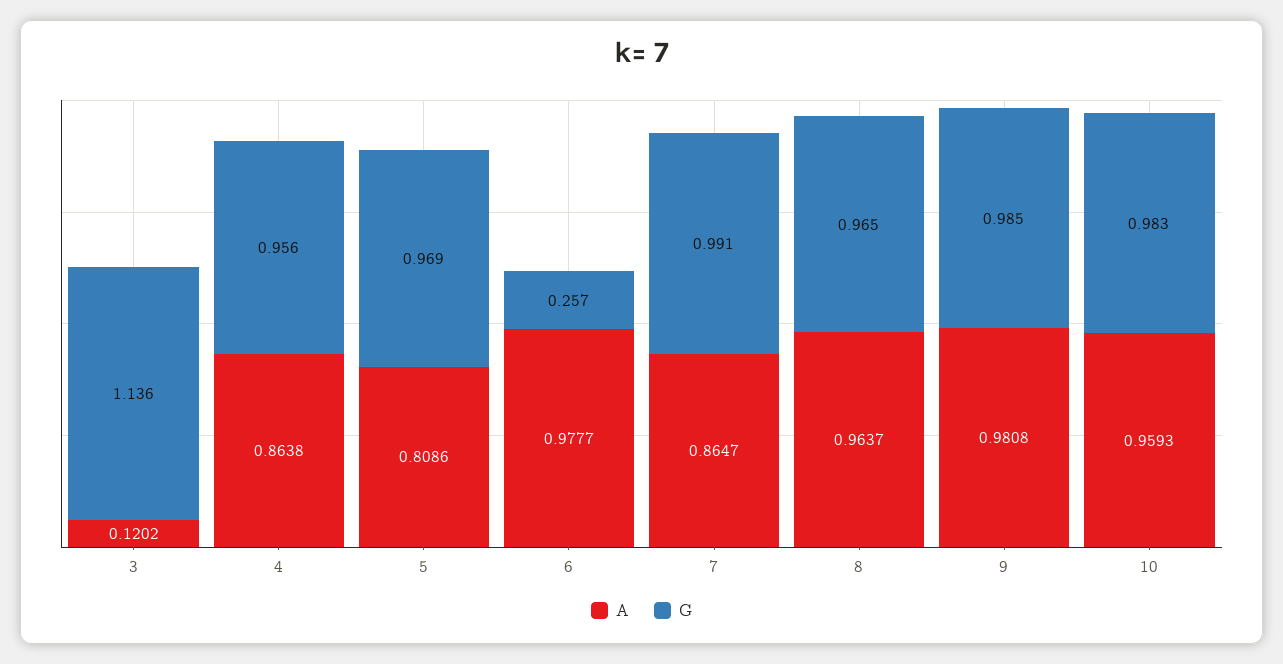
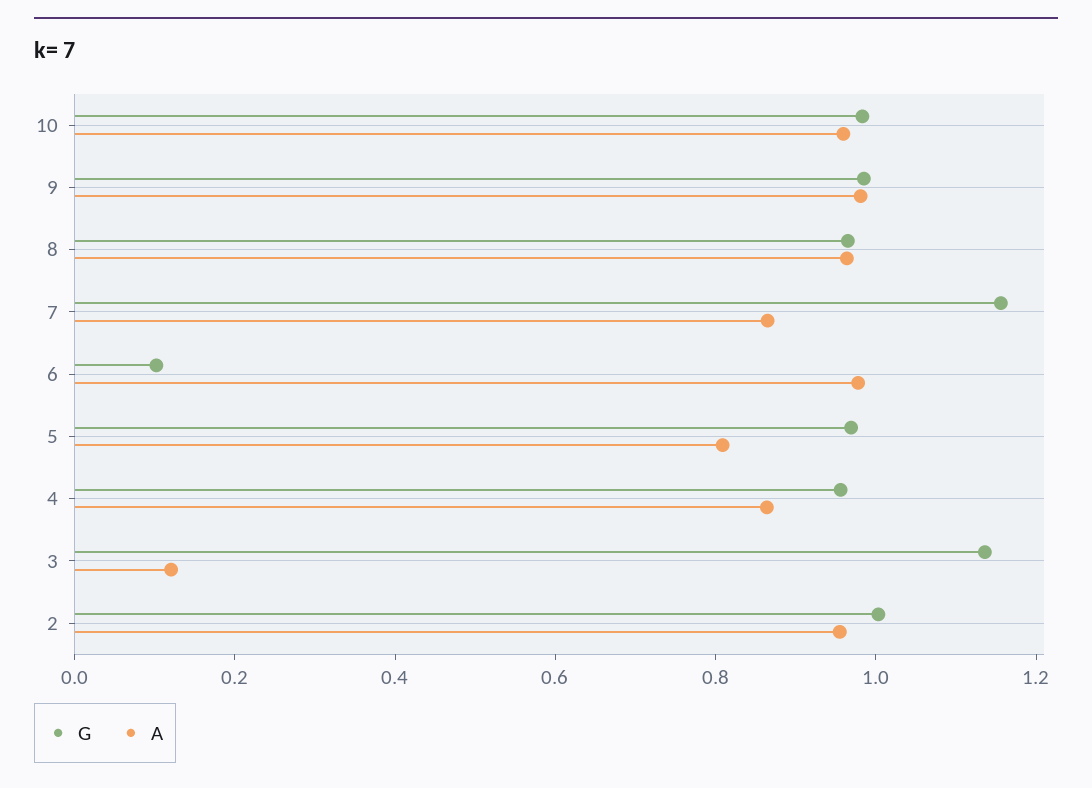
  {
    "A": {
      "3": 0.1202,
      "4": 0.8638,
      "5": 0.8086,
      "6": 0.9777,
      "7": 0.8647,
      "8": 0.9637,
      "9": 0.9808,
-     "10": 0.9593
+     "10": 0.9593,
+     "2": 0.95
    },
    "G": {
      "3": 1.136,
      "4": 0.956,
      "5": 0.969,
-     "6": 0.257,
+     "6": 0.1,
-     "7": 0.991,
+     "7": 1.15,
      "8": 0.965,
      "9": 0.985,
-     "10": 0.983
+     "10": 0.983,
+     "2": 1
    }
  }

